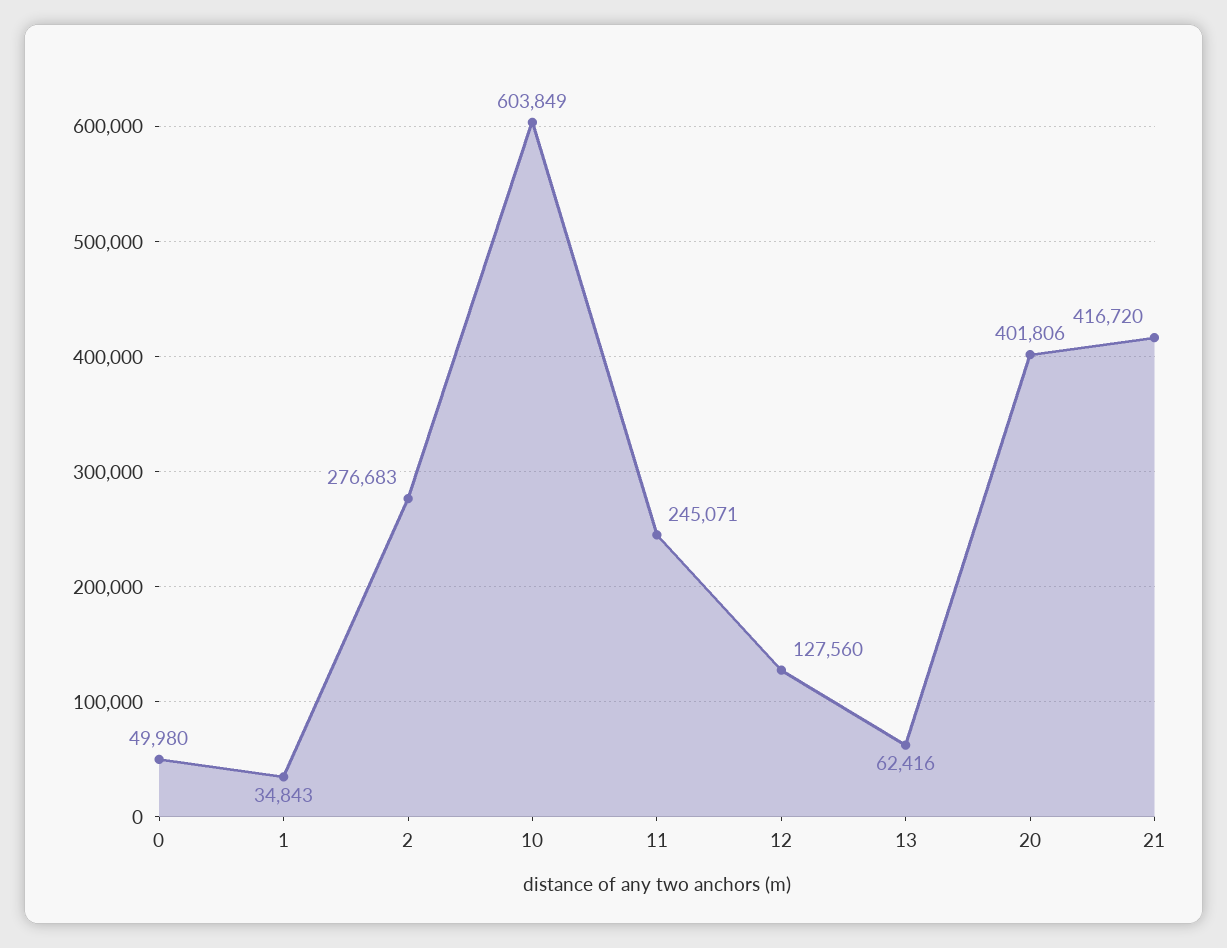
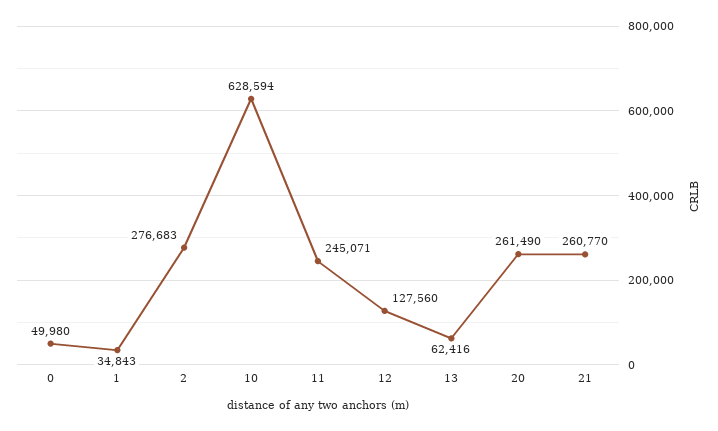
  {
    "0": 49980,
    "1": 34843,
    "2": 276683,
-   "10": 603849,
+   "10": 628594,
    "11": 245071,
    "12": 127560,
    "13": 62416,
-   "20": 401806,
+   "20": 261490,
-   "21": 416720
+   "21": 260770
  }

